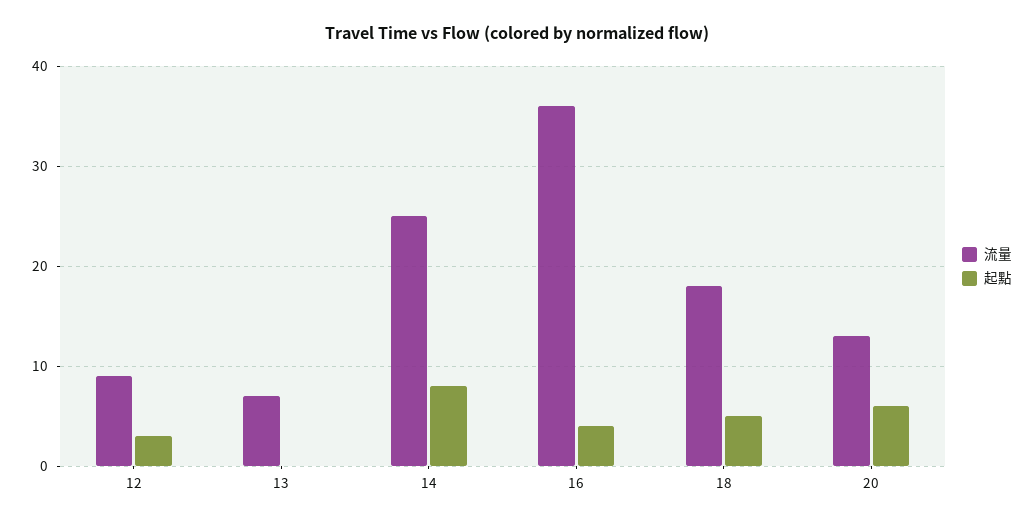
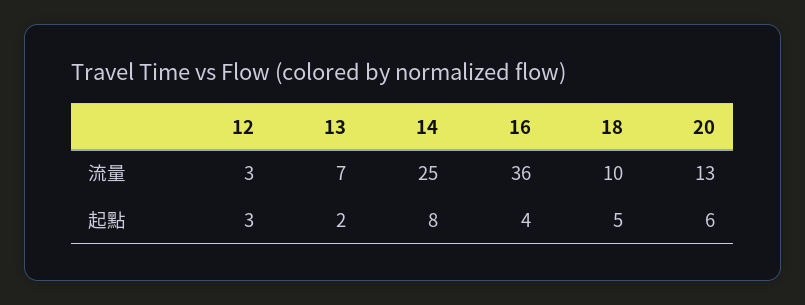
  {
    "流量": {
-     "12": 9,
+     "12": 3,
      "13": 7,
      "14": 25,
      "16": 36,
-     "18": 18,
+     "18": 10,
      "20": 13
    },
    "起點": {
      "12": 3,
-     "13": 0,
+     "13": 2,
      "14": 8,
      "16": 4,
      "18": 5,
      "20": 6
    }
  }

